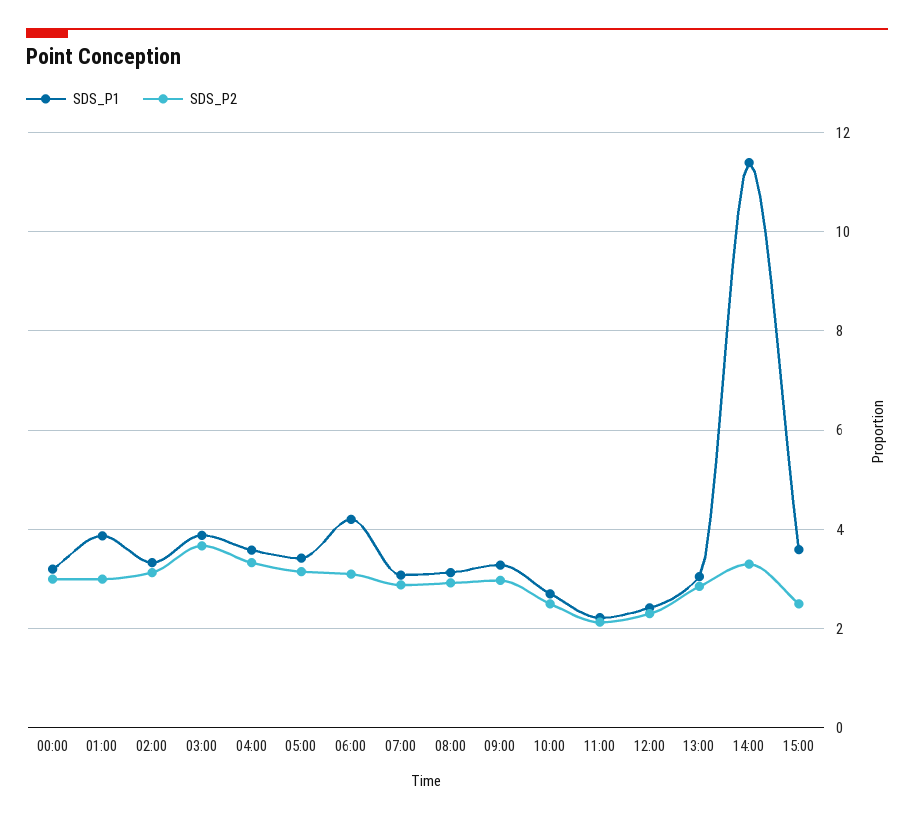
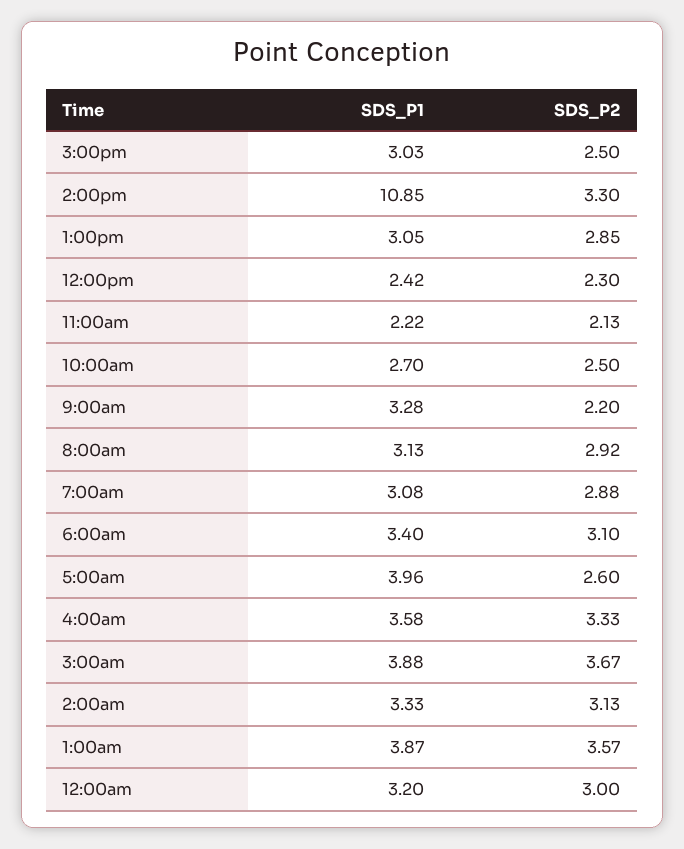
  {
    "SDS_P1": {
      "00:00": 3.2,
      "01:00": 3.87,
      "02:00": 3.33,
      "03:00": 3.88,
      "04:00": 3.58,
-     "05:00": 3.4,
+     "05:00": 3.96,
-     "06:00": 4.2,
+     "06:00": 3.4,
      "07:00": 3.08,
      "08:00": 3.13,
      "09:00": 3.28,
      "10:00": 2.7,
      "11:00": 2.22,
      "12:00": 2.42,
      "13:00": 3.05,
-     "14:00": 11.4,
+     "14:00": 10.85,
-     "15:00": 3.6
+     "15:00": 3.03
    },
    "SDS_P2": {
      "00:00": 3,
-     "01:00": 3,
+     "01:00": 3.57,
      "02:00": 3.13,
      "03:00": 3.67,
      "04:00": 3.33,
-     "05:00": 3.2,
+     "05:00": 2.6,
      "06:00": 3.1,
      "07:00": 2.88,
      "08:00": 2.92,
-     "09:00": 3,
+     "09:00": 2.2,
      "10:00": 2.5,
      "11:00": 2.13,
      "12:00": 2.3,
      "13:00": 2.85,
      "14:00": 3.3,
      "15:00": 2.5
    }
  }

